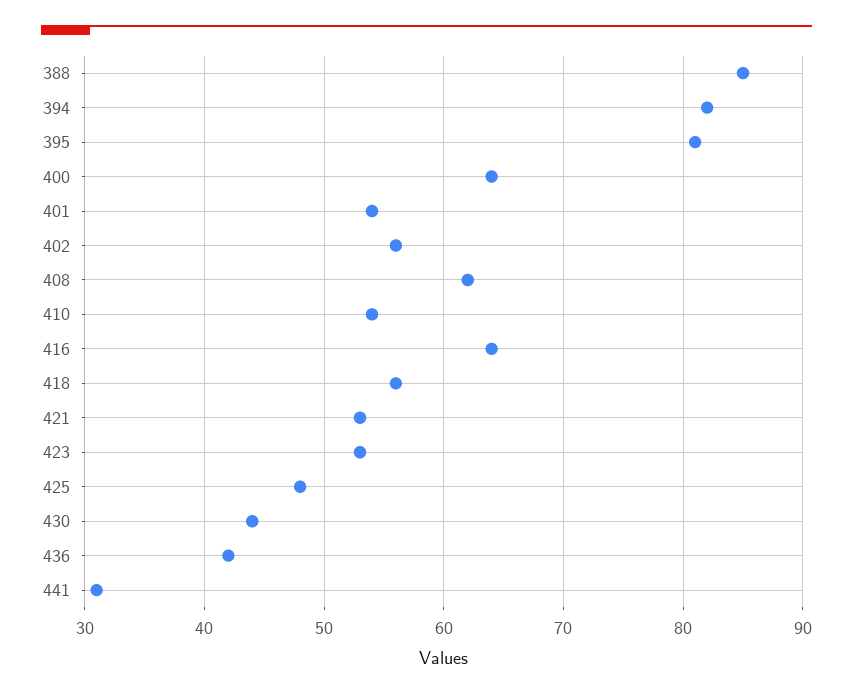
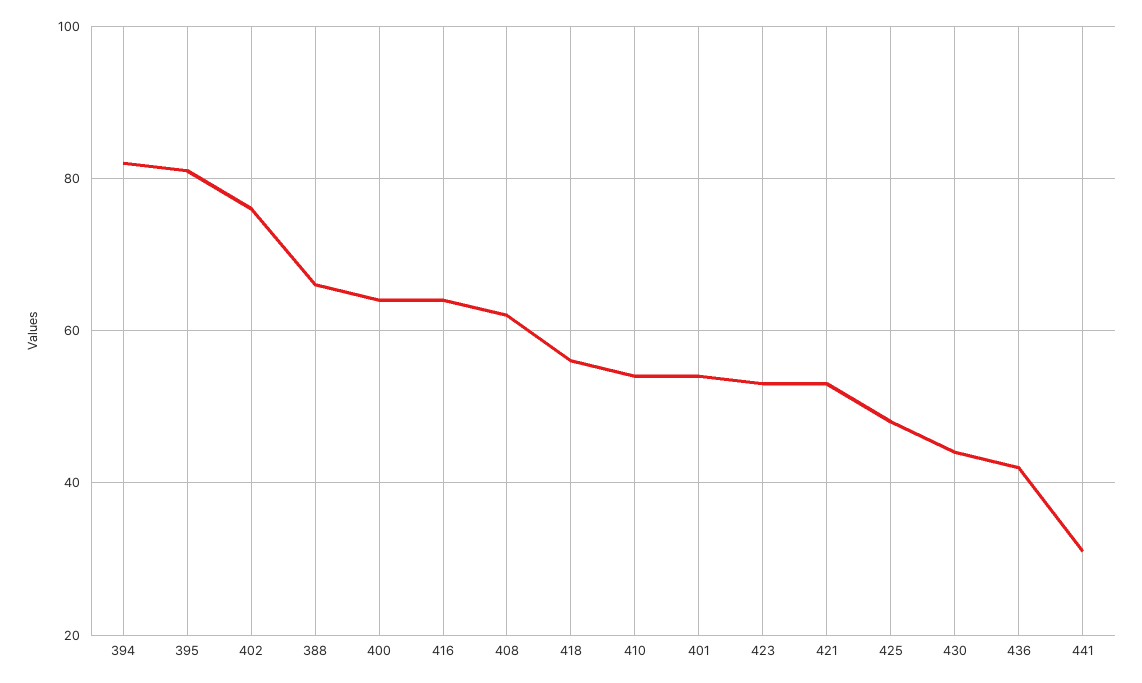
  {
-   "388": 85,
+   "388": 65,
    "394": 82,
    "395": 81,
    "400": 64,
    "401": 54,
-   "402": 56,
+   "402": 75,
    "408": 62,
    "410": 54,
    "416": 64,
    "418": 56,
    "421": 53,
    "423": 53,
    "425": 48,
    "430": 44,
    "436": 42,
    "441": 31
  }

